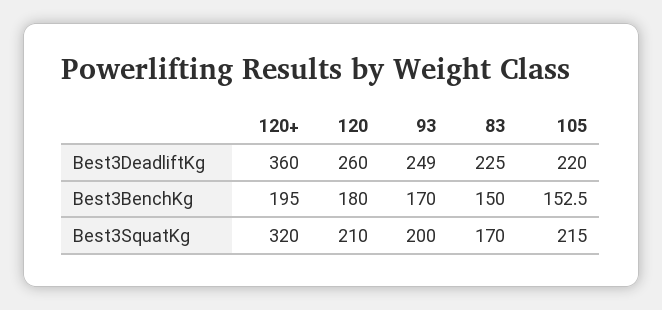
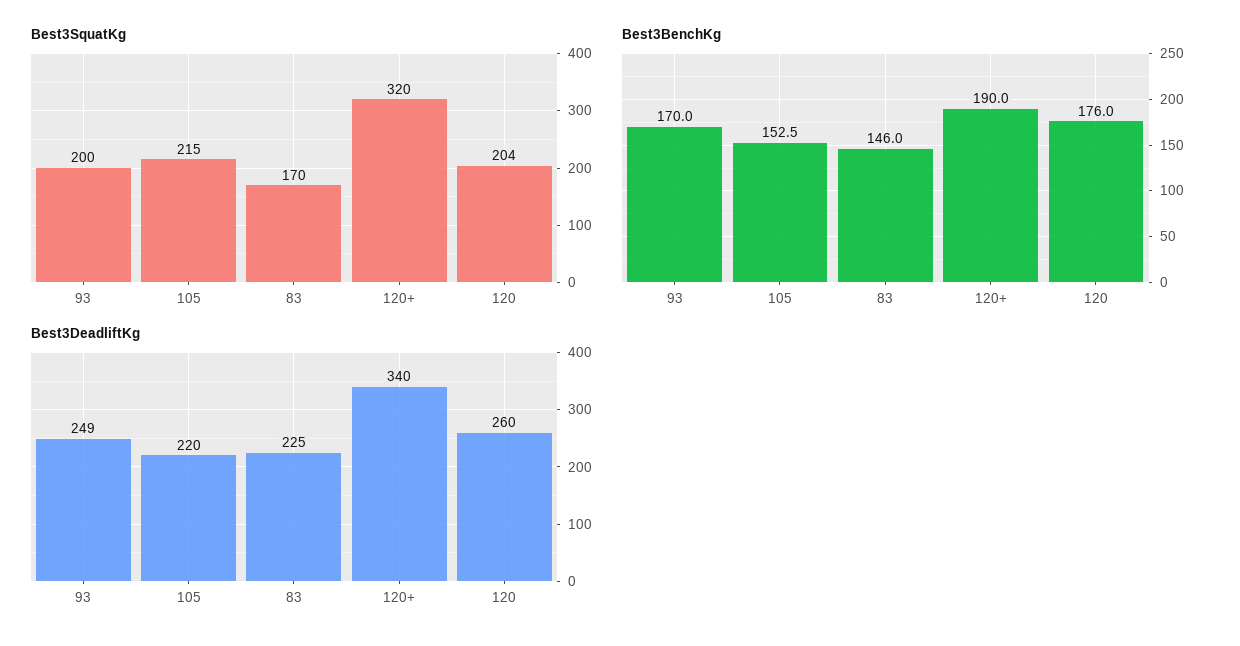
  {
    "Best3DeadliftKg": {
-     "120+": 360,
+     "120+": 340,
      "120": 260,
      "93": 249,
      "83": 225,
      "105": 220
    },
    "Best3BenchKg": {
-     "120+": 195,
+     "120+": 190,
-     "120": 180,
+     "120": 176,
      "93": 170,
-     "83": 150,
+     "83": 146,
      "105": 152.5
    },
    "Best3SquatKg": {
      "120+": 320,
-     "120": 210,
+     "120": 204,
      "93": 200,
      "83": 170,
      "105": 215
    }
  }

